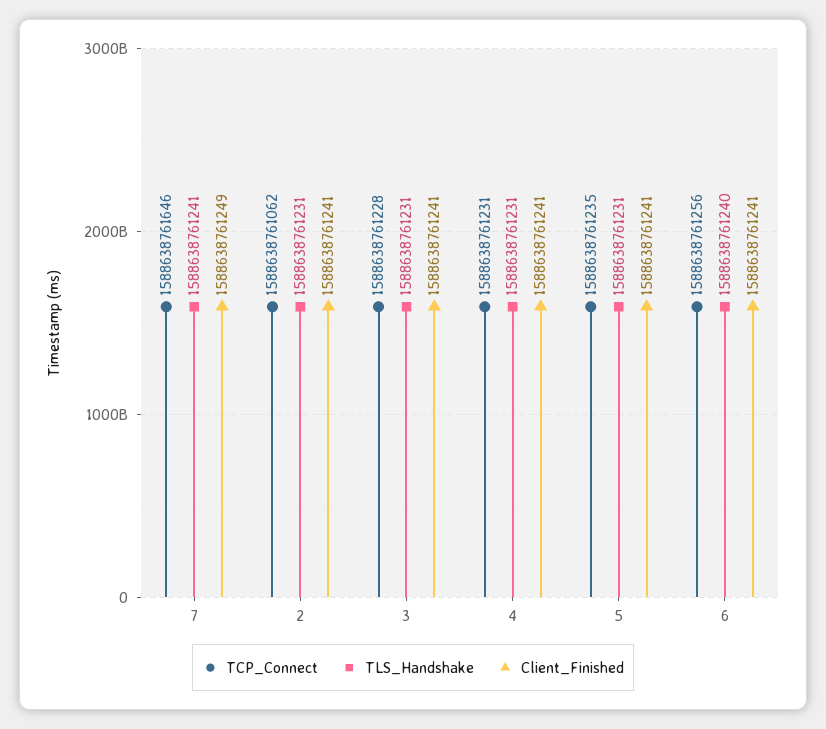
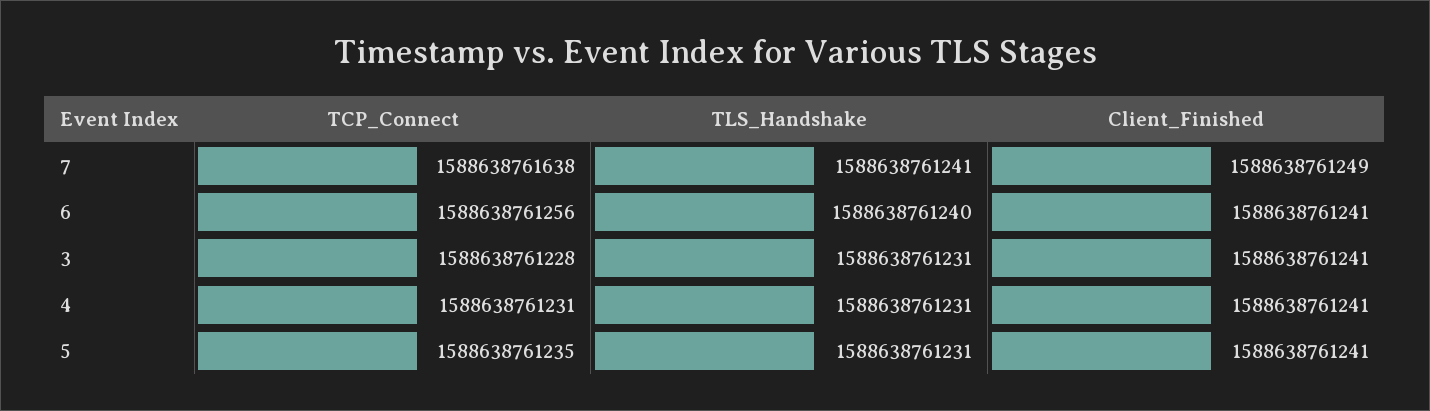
  {
    "TCP_Connect": {
-     "7": 1588638761646,
+     "7": 1588638761638,
-     "2": 1588638761062,
      "3": 1588638761228,
      "4": 1588638761231,
      "5": 1588638761235,
      "6": 1588638761256
    },
    "TLS_Handshake": {
      "7": 1588638761241,
-     "2": 1588638761231,
      "3": 1588638761231,
      "4": 1588638761231,
      "5": 1588638761231,
      "6": 1588638761240
    },
    "Client_Finished": {
      "7": 1588638761249,
-     "2": 1588638761241,
      "3": 1588638761241,
      "4": 1588638761241,
      "5": 1588638761241,
      "6": 1588638761241
    }
  }

